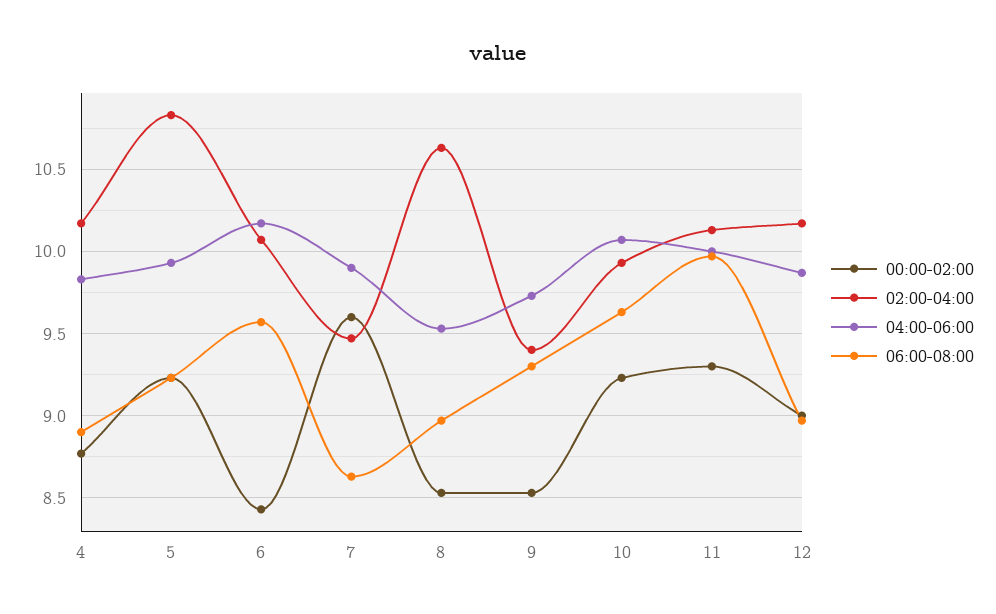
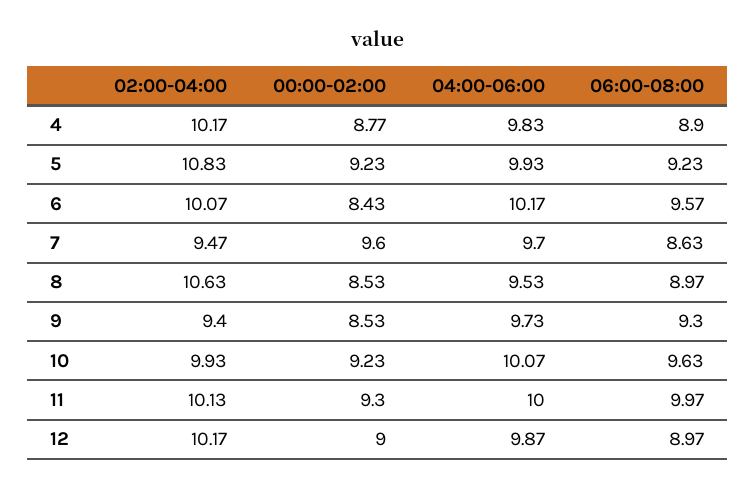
  {
    "00:00-02:00": {
      "4": 8.77,
      "5": 9.23,
      "6": 8.43,
      "7": 9.6,
      "8": 8.53,
      "9": 8.53,
      "10": 9.23,
      "11": 9.3,
      "12": 9
    },
    "02:00-04:00": {
      "4": 10.17,
      "5": 10.83,
      "6": 10.07,
      "7": 9.47,
      "8": 10.63,
      "9": 9.4,
      "10": 9.93,
      "11": 10.13,
      "12": 10.17
    },
    "04:00-06:00": {
      "4": 9.83,
      "5": 9.93,
      "6": 10.17,
-     "7": 9.9,
+     "7": 9.7,
      "8": 9.53,
      "9": 9.73,
      "10": 10.07,
      "11": 10,
      "12": 9.87
    },
    "06:00-08:00": {
      "4": 8.9,
      "5": 9.23,
      "6": 9.57,
      "7": 8.63,
      "8": 8.97,
      "9": 9.3,
      "10": 9.63,
      "11": 9.97,
      "12": 8.97
    }
  }

